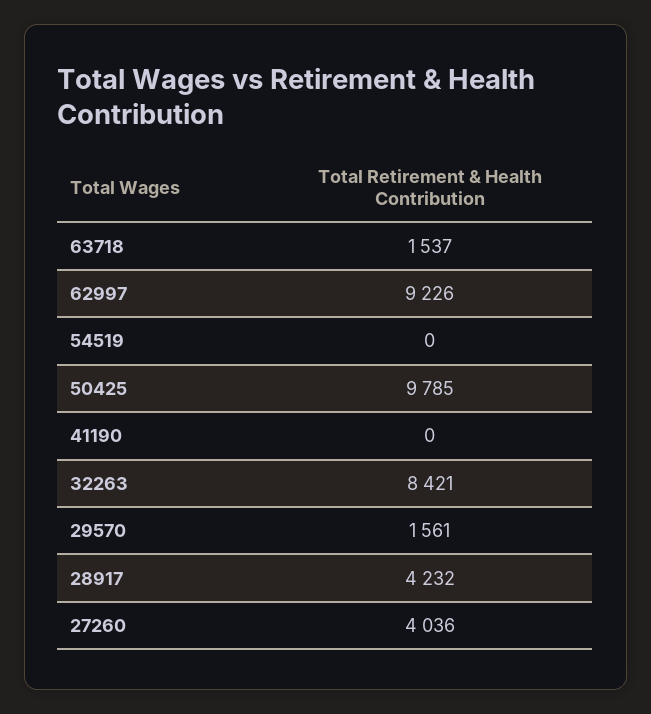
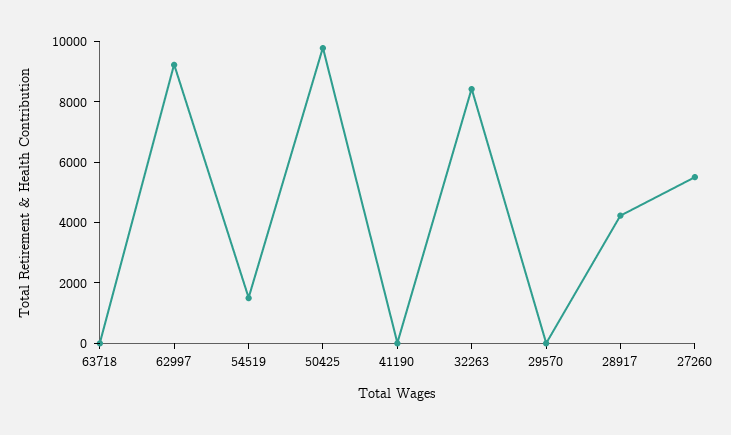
  {
-   "63718": 1537,
+   "63718": 0,
    "62997": 9226,
-   "54519": 0,
+   "54519": 1500,
    "50425": 9785,
    "41190": 0,
    "32263": 8421,
-   "29570": 1561,
+   "29570": 0,
    "28917": 4232,
-   "27260": 4036
+   "27260": 5500
  }

